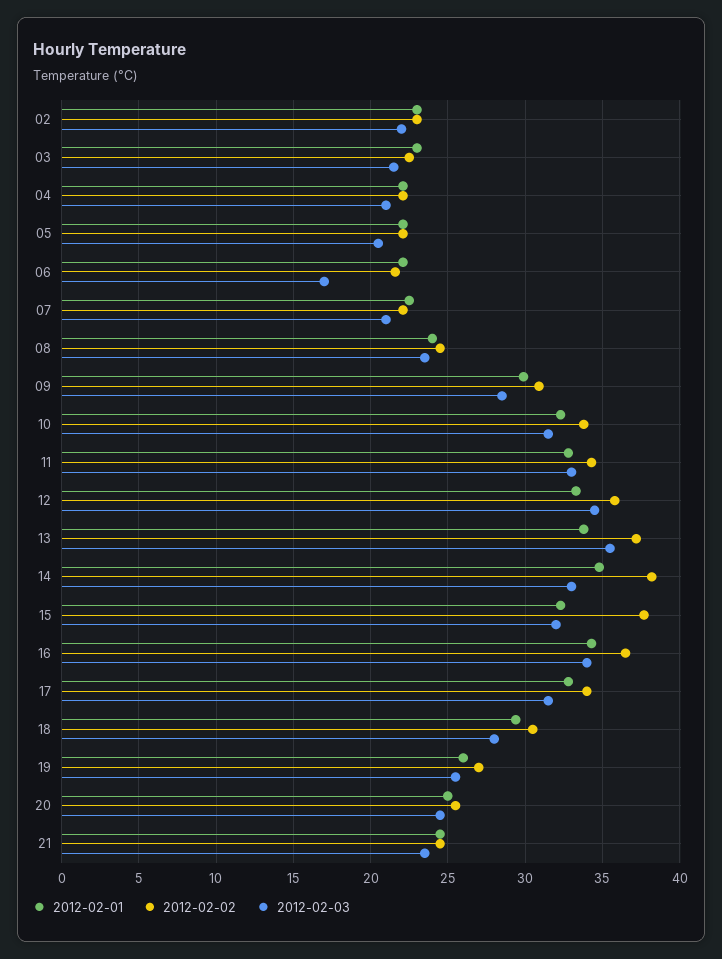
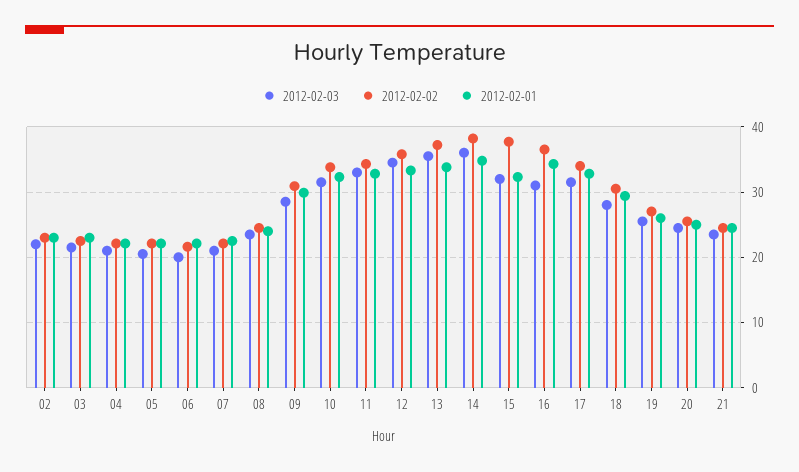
  {
    "2012-02-01": {
      "02": 23,
      "03": 23,
      "04": 22,
      "05": 22,
      "06": 22,
      "07": 22.5,
      "08": 24,
      "09": 30,
      "10": 32.5,
      "11": 33,
      "12": 33.5,
      "13": 34,
      "14": 35,
      "15": 32.5,
      "16": 34.5,
      "17": 33,
      "18": 29.5,
      "19": 26,
      "20": 25,
      "21": 24.5
    },
    "2012-02-02": {
      "02": 23,
      "03": 22.5,
      "04": 22,
      "05": 22,
      "06": 21.5,
      "07": 22,
      "08": 24.5,
      "09": 31,
      "10": 34,
      "11": 34.5,
      "12": 36,
      "13": 37,
      "14": 38,
      "15": 37.5,
      "16": 36.5,
      "17": 34,
      "18": 30.5,
      "19": 27,
      "20": 25.5,
      "21": 24.5
    },
    "2012-02-03": {
      "02": 22,
      "03": 21.5,
      "04": 21,
      "05": 20.5,
-     "06": 17,
+     "06": 20,
      "07": 21,
      "08": 23.5,
      "09": 28.5,
      "10": 31.5,
      "11": 33,
      "12": 34.5,
      "13": 35.5,
-     "14": 33,
+     "14": 36,
      "15": 32,
-     "16": 34,
+     "16": 31,
      "17": 31.5,
      "18": 28,
      "19": 25.5,
      "20": 24.5,
      "21": 23.5
    }
  }

